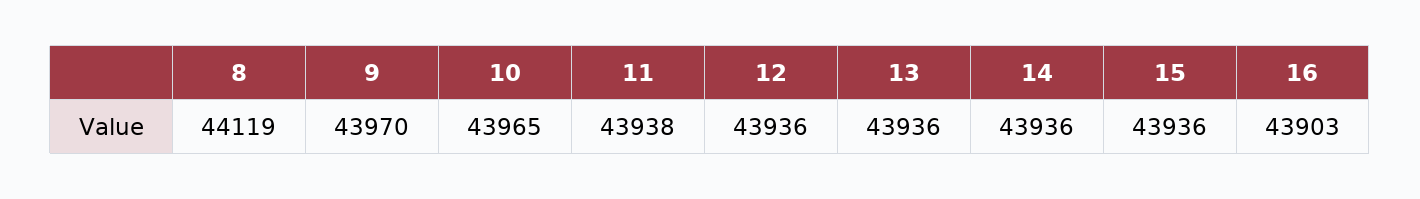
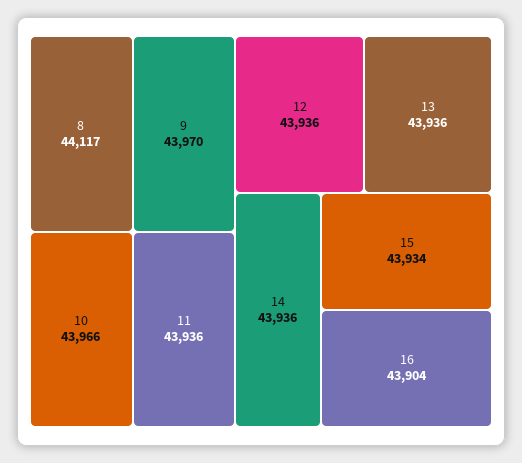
  {
-   "8": 44119,
+   "8": 44117,
    "9": 43970,
-   "10": 43965,
+   "10": 43966,
-   "11": 43938,
+   "11": 43936,
    "12": 43936,
    "13": 43936,
    "14": 43936,
-   "15": 43936,
+   "15": 43934,
-   "16": 43903
+   "16": 43904
  }

